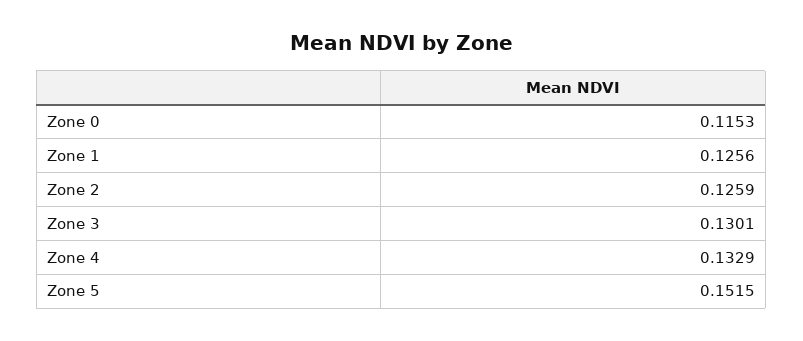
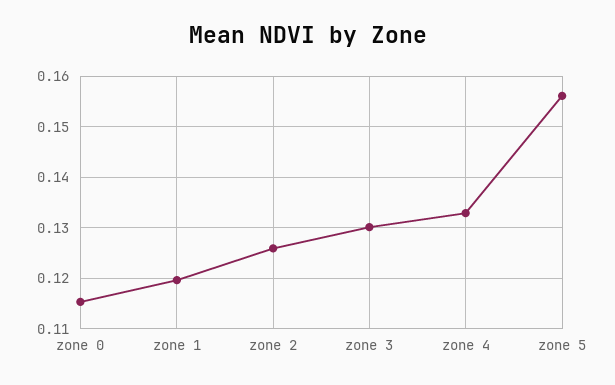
  {
    "Zone 0": 0.1153,
-   "Zone 1": 0.1256,
+   "Zone 1": 0.12,
    "Zone 2": 0.1259,
    "Zone 3": 0.1301,
    "Zone 4": 0.1329,
-   "Zone 5": 0.1515
+   "Zone 5": 0.156
  }

